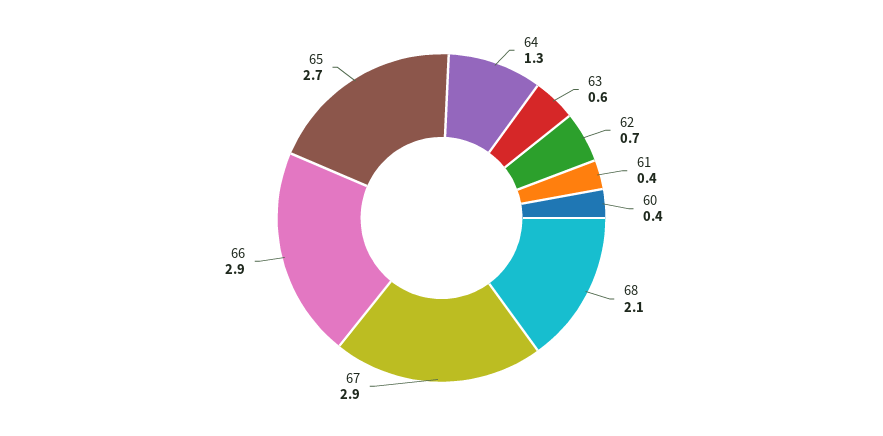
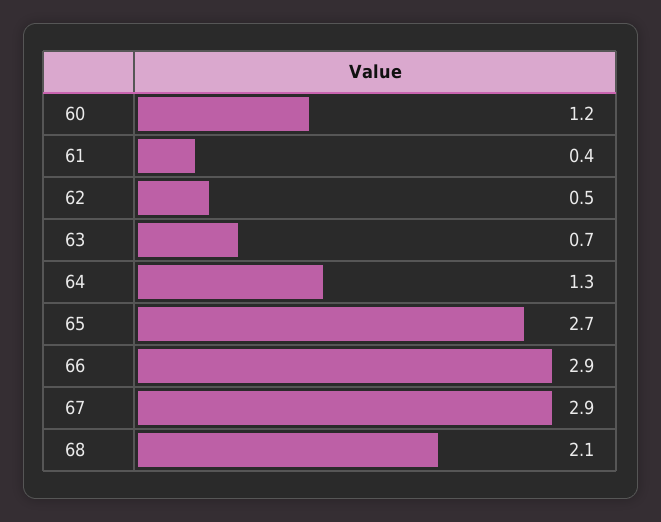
  {
    "64": 1.3,
-   "63": 0.6,
+   "63": 0.7,
-   "62": 0.7,
+   "62": 0.5,
    "61": 0.4,
-   "60": 0.4,
+   "60": 1.2,
    "68": 2.1,
    "67": 2.9,
    "66": 2.9,
    "65": 2.7
  }

